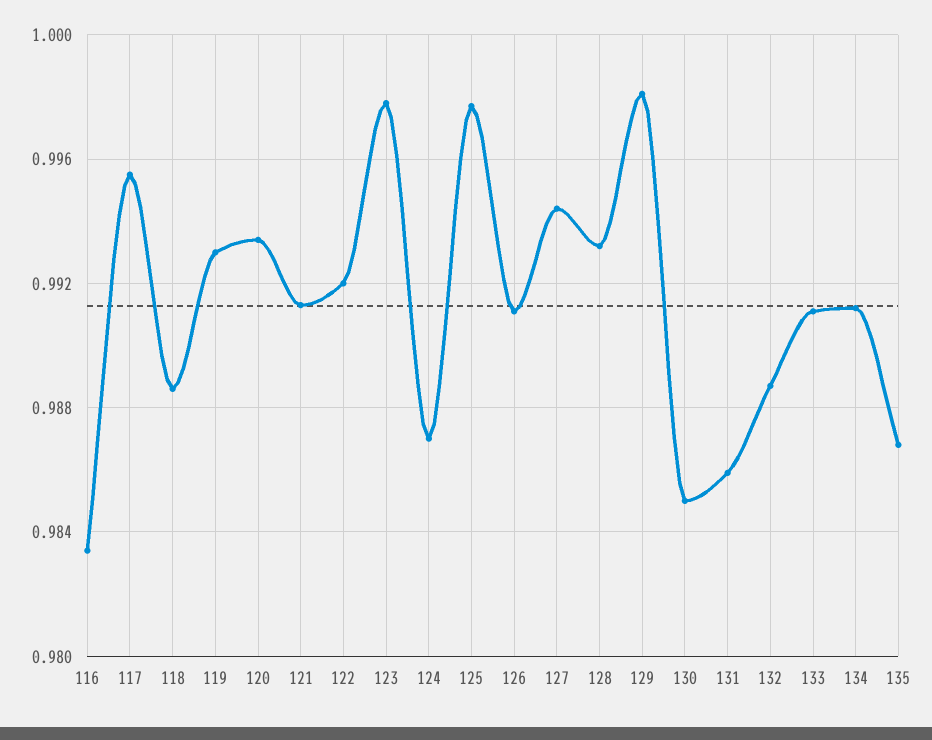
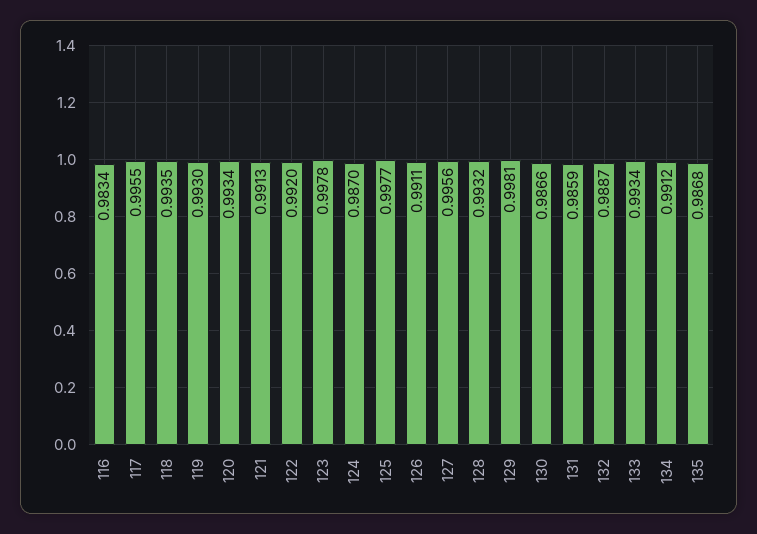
  {
    "116": 0.9834,
    "117": 0.9955,
-   "118": 0.9885,
+   "118": 0.9935,
    "119": 0.993,
    "120": 0.9934,
    "121": 0.9913,
    "122": 0.992,
    "123": 0.9978,
    "124": 0.987,
    "125": 0.9977,
    "126": 0.9911,
-   "127": 0.9945,
+   "127": 0.9956,
    "128": 0.9932,
    "129": 0.9981,
-   "130": 0.985,
+   "130": 0.9866,
    "131": 0.9859,
    "132": 0.9887,
-   "133": 0.991,
+   "133": 0.9934,
    "134": 0.9912,
    "135": 0.9868
  }

